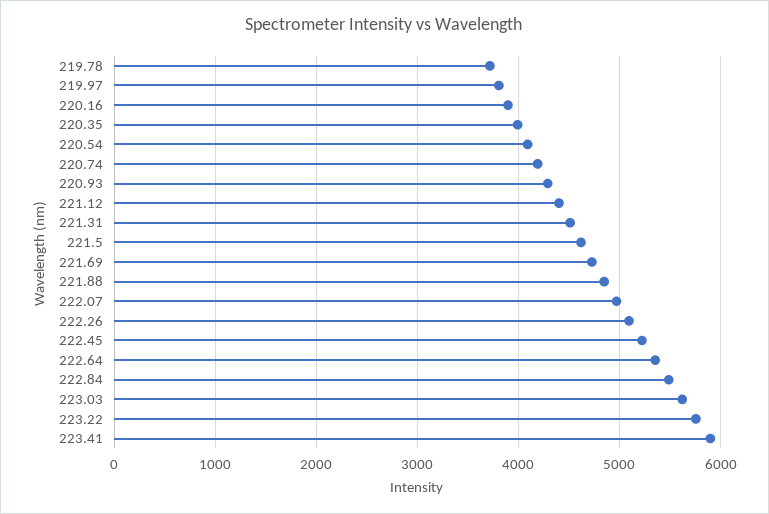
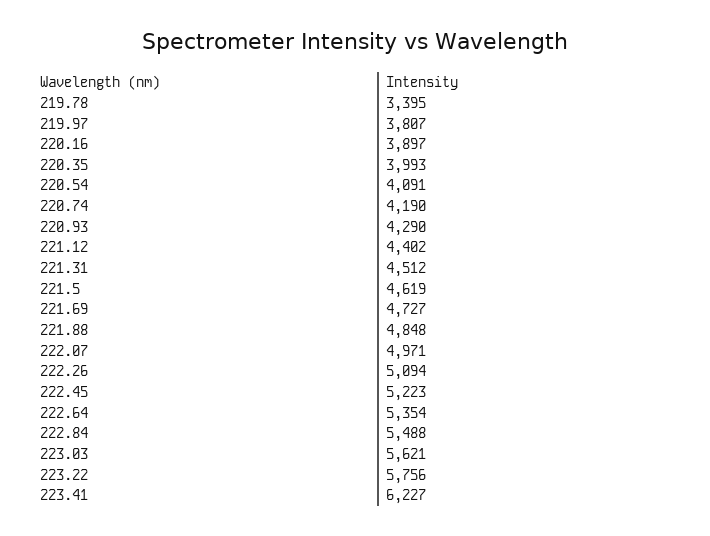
  {
-   "219.78": 3700,
+   "219.78": 3395,
    "219.97": 3807,
    "220.16": 3897,
    "220.35": 3993,
    "220.54": 4091,
    "220.74": 4190,
    "220.93": 4290,
    "221.12": 4402,
    "221.31": 4512,
    "221.5": 4619,
    "221.69": 4727,
    "221.88": 4848,
    "222.07": 4971,
    "222.26": 5094,
    "222.45": 5223,
    "222.64": 5354,
    "222.84": 5488,
    "223.03": 5621,
    "223.22": 5756,
-   "223.41": 5900
+   "223.41": 6227
  }

